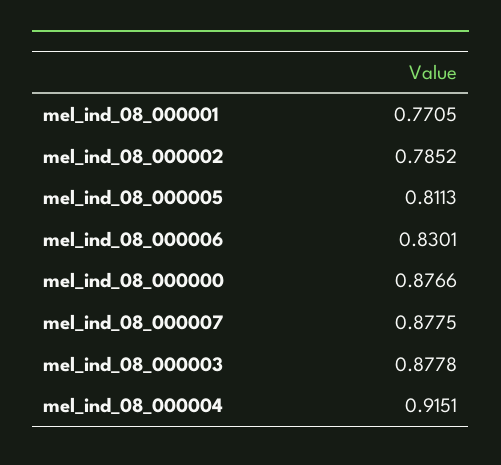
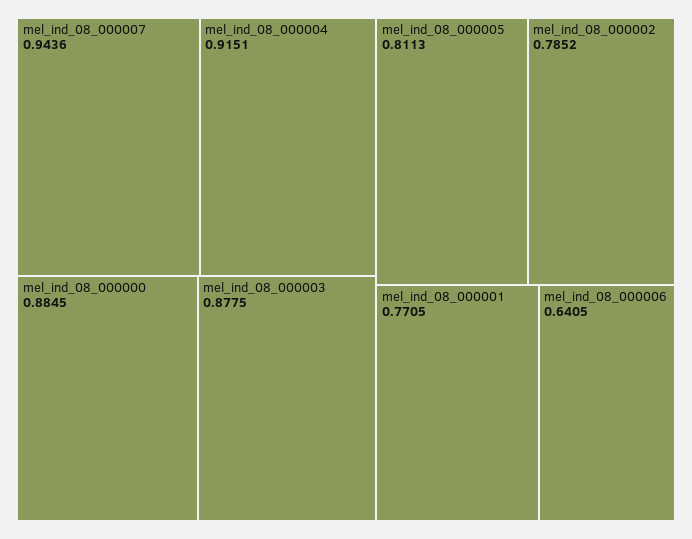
  {
    "mel_ind_08_000001": 0.7705,
    "mel_ind_08_000002": 0.7852,
    "mel_ind_08_000005": 0.8113,
-   "mel_ind_08_000006": 0.8301,
+   "mel_ind_08_000006": 0.6405,
-   "mel_ind_08_000000": 0.8766,
+   "mel_ind_08_000000": 0.8845,
-   "mel_ind_08_000007": 0.8775,
+   "mel_ind_08_000007": 0.9436,
-   "mel_ind_08_000003": 0.8778,
+   "mel_ind_08_000003": 0.8775,
    "mel_ind_08_000004": 0.9151
  }

